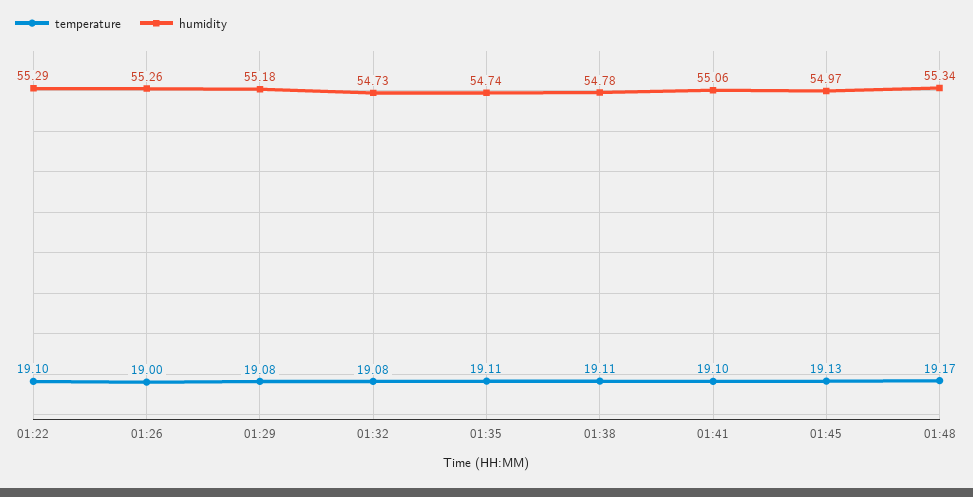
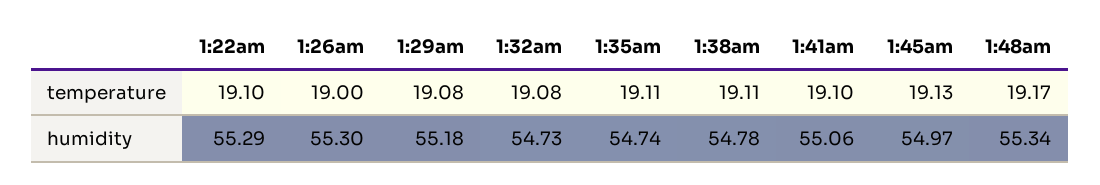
  {
    "temperature": {
      "01:22": 19.1,
      "01:26": 19,
      "01:29": 19.08,
      "01:32": 19.08,
      "01:35": 19.11,
      "01:38": 19.11,
      "01:41": 19.1,
      "01:45": 19.13,
      "01:48": 19.17
    },
    "humidity": {
      "01:22": 55.29,
-     "01:26": 55.26,
+     "01:26": 55.3,
      "01:29": 55.18,
      "01:32": 54.73,
      "01:35": 54.74,
      "01:38": 54.78,
      "01:41": 55.06,
      "01:45": 54.97,
      "01:48": 55.34
    }
  }

